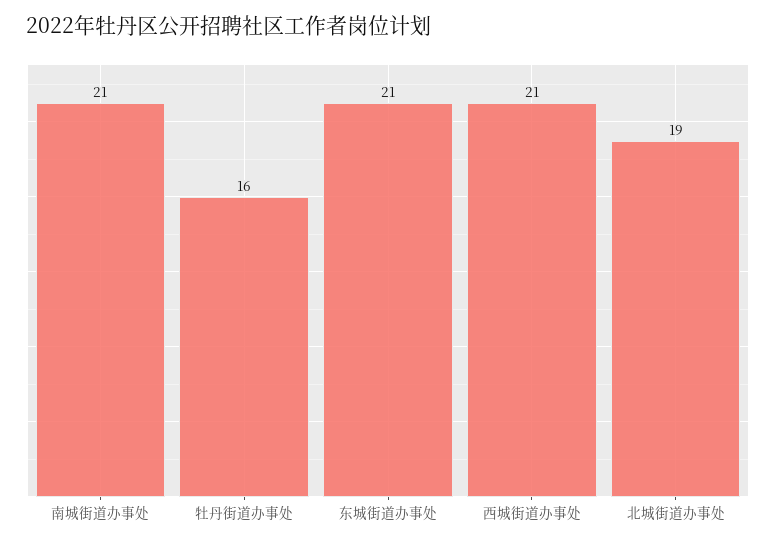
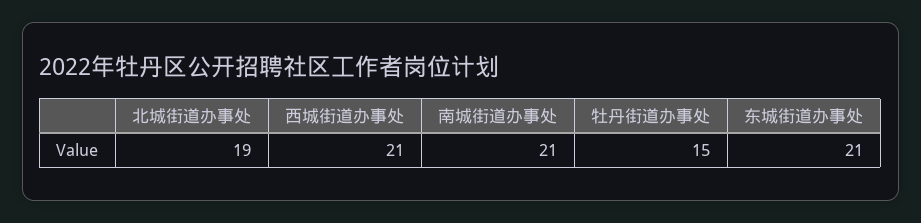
  {
    "南城街道办事处": 21,
-   "牡丹街道办事处": 16,
+   "牡丹街道办事处": 15,
    "东城街道办事处": 21,
    "西城街道办事处": 21,
    "北城街道办事处": 19
  }

